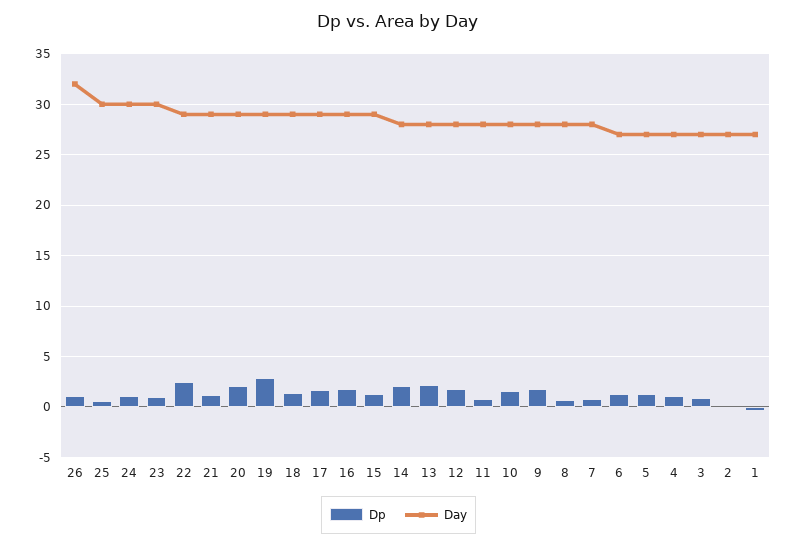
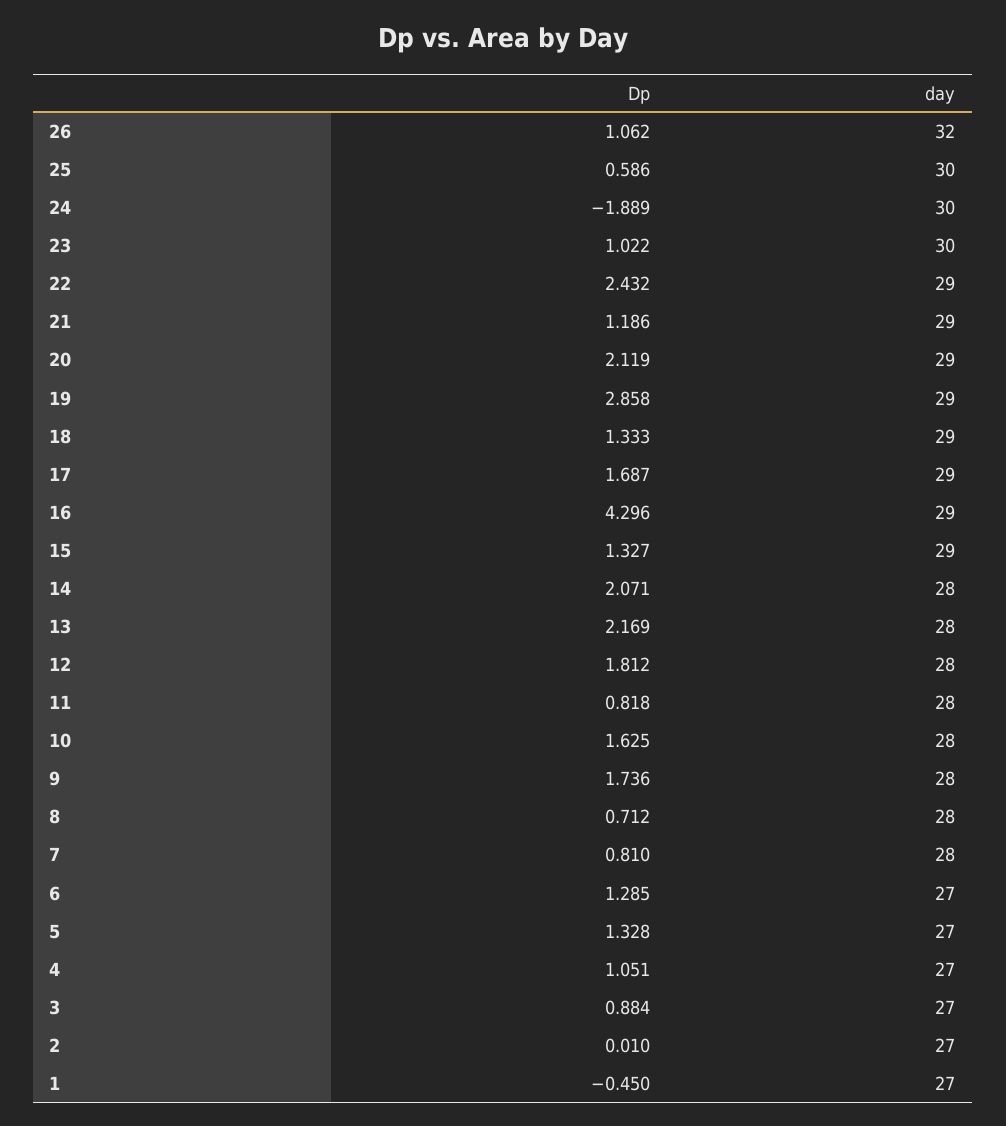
  {
    "Dp": {
      "26": 1.062,
      "25": 0.586,
-     "24": 1,
+     "24": -1.889,
      "23": 1.022,
      "22": 2.432,
      "21": 1.186,
      "20": 2.119,
      "19": 2.858,
      "18": 1.333,
      "17": 1.687,
-     "16": 2,
+     "16": 4.296,
      "15": 1.327,
      "14": 2.071,
      "13": 2.169,
      "12": 1.812,
      "11": 0.818,
      "10": 1.625,
      "9": 1.736,
      "8": 0.712,
      "7": 0.81,
      "6": 1.285,
      "5": 1.328,
      "4": 1.051,
      "3": 0.884,
      "2": 0.01,
      "1": -0.45
    },
    "Day": {
      "26": 32,
      "25": 30,
      "24": 30,
      "23": 30,
      "22": 29,
      "21": 29,
      "20": 29,
      "19": 29,
      "18": 29,
      "17": 29,
      "16": 29,
      "15": 29,
      "14": 28,
      "13": 28,
      "12": 28,
      "11": 28,
      "10": 28,
      "9": 28,
      "8": 28,
      "7": 28,
      "6": 27,
      "5": 27,
      "4": 27,
      "3": 27,
      "2": 27,
      "1": 27
    }
  }

